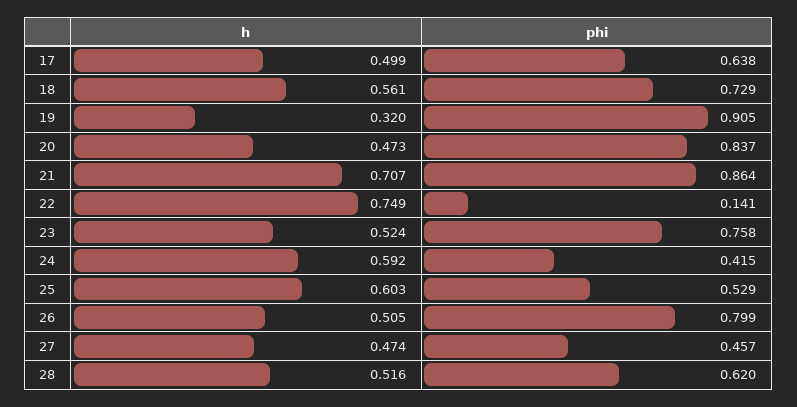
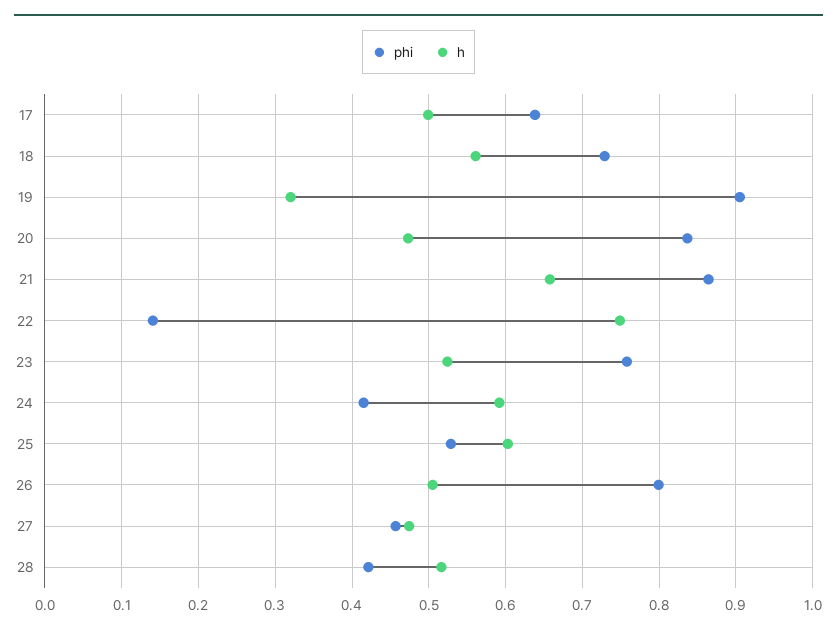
  {
    "h": {
      "17": 0.499,
      "18": 0.561,
      "19": 0.32,
      "20": 0.473,
-     "21": 0.707,
+     "21": 0.66,
      "22": 0.749,
      "23": 0.524,
      "24": 0.592,
      "25": 0.603,
      "26": 0.505,
      "27": 0.474,
      "28": 0.516
    },
    "phi": {
      "17": 0.638,
      "18": 0.729,
      "19": 0.905,
      "20": 0.837,
      "21": 0.864,
      "22": 0.141,
      "23": 0.758,
      "24": 0.415,
      "25": 0.529,
      "26": 0.799,
      "27": 0.457,
-     "28": 0.62
+     "28": 0.42
    }
  }

